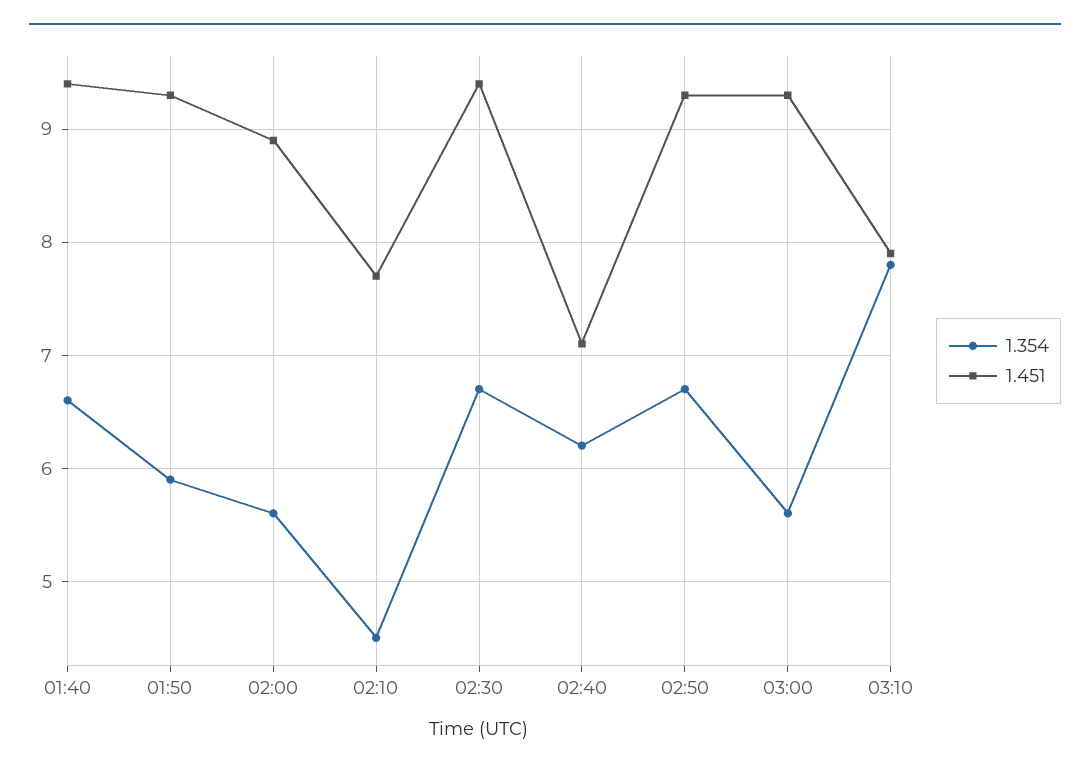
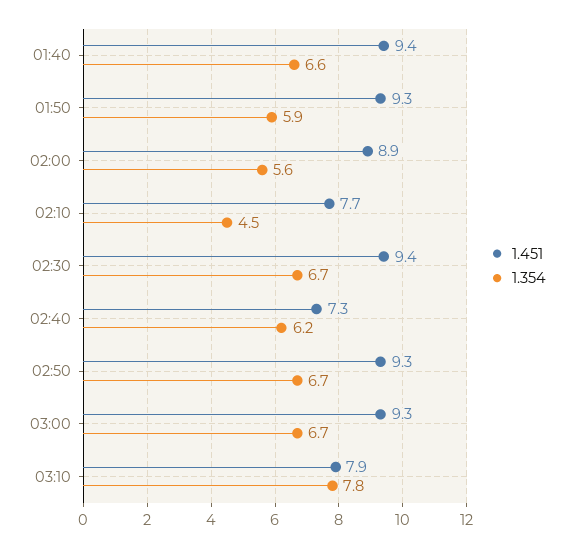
  {
    "1.354": {
      "01:40": 6.6,
      "01:50": 5.9,
      "02:00": 5.6,
      "02:10": 4.5,
      "02:30": 6.7,
      "02:40": 6.2,
      "02:50": 6.7,
-     "03:00": 5.6,
+     "03:00": 6.7,
      "03:10": 7.8
    },
    "1.451": {
      "01:40": 9.4,
      "01:50": 9.3,
      "02:00": 8.9,
      "02:10": 7.7,
      "02:30": 9.4,
-     "02:40": 7.1,
+     "02:40": 7.3,
      "02:50": 9.3,
      "03:00": 9.3,
      "03:10": 7.9
    }
  }

